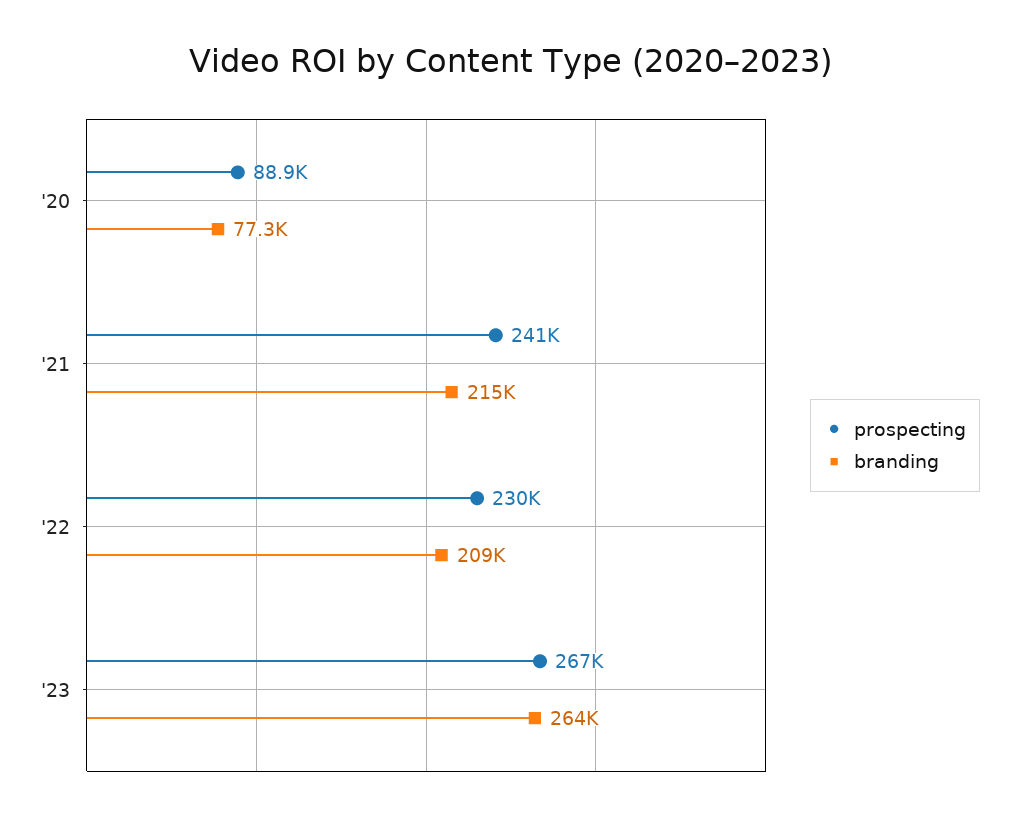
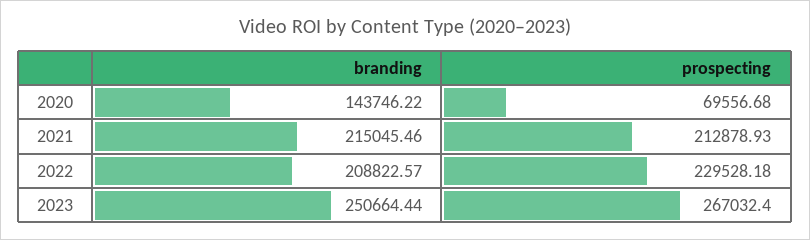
  {
    "prospecting": {
-     "'20": 88900,
+     "'20": 69556.68,
-     "'21": 241000,
+     "'21": 212878.93,
      "'22": 229528.18,
      "'23": 267032.4
    },
    "branding": {
-     "'20": 77300,
+     "'20": 143746.22,
      "'21": 215045.46,
      "'22": 208822.57,
-     "'23": 264000
+     "'23": 250664.44
    }
  }

